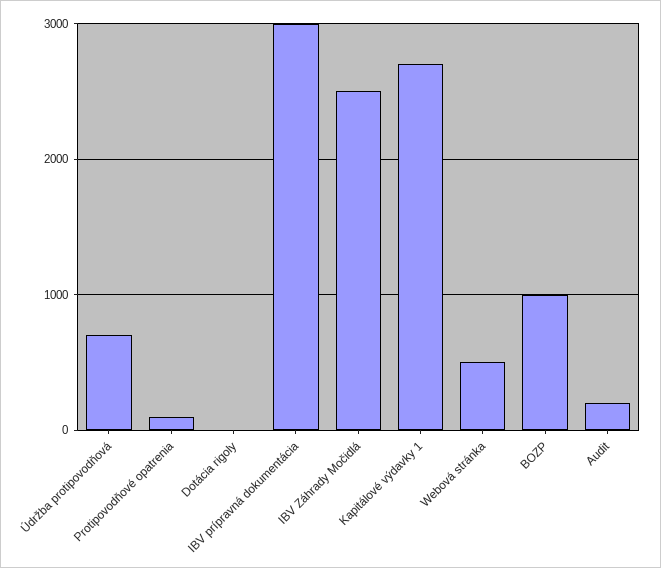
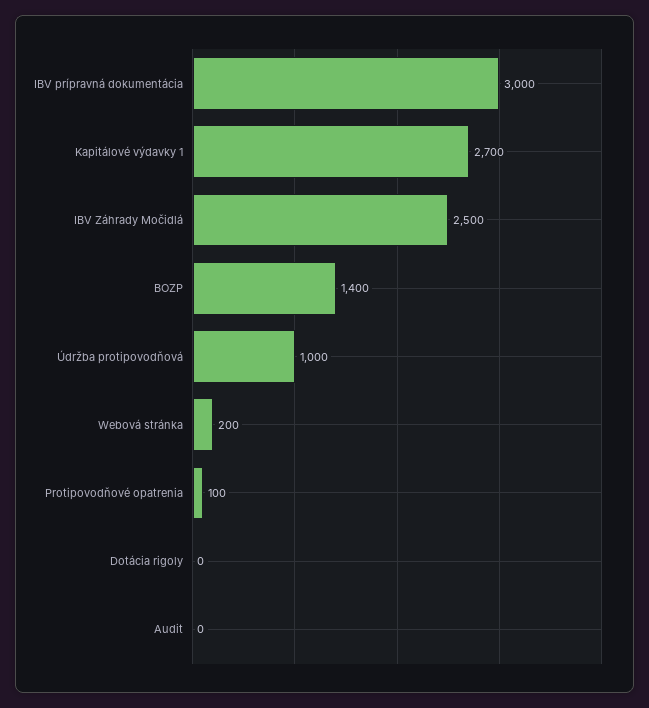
  {
-   "Údržba protipovodňová": 700,
+   "Údržba protipovodňová": 1000,
    "Protipovodňové opatrenia": 100,
    "Dotácia rigoly": 0,
    "IBV prípravná dokumentácia": 3000,
    "IBV Záhrady Močidlá": 2500,
    "Kapitálové výdavky 1": 2700,
-   "Webová stránka": 500,
+   "Webová stránka": 200,
-   "BOZP": 1000,
+   "BOZP": 1400,
-   "Audit": 200
+   "Audit": 0
  }

